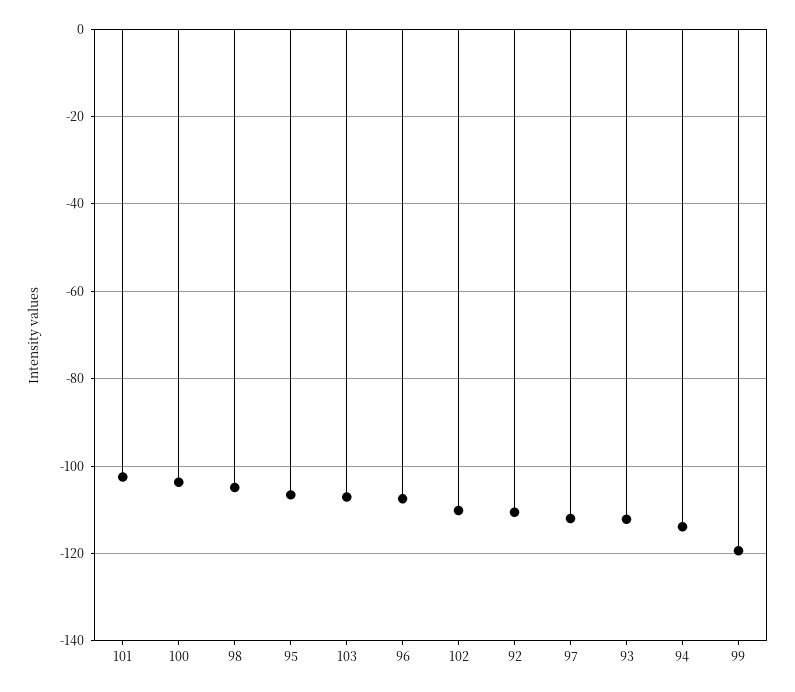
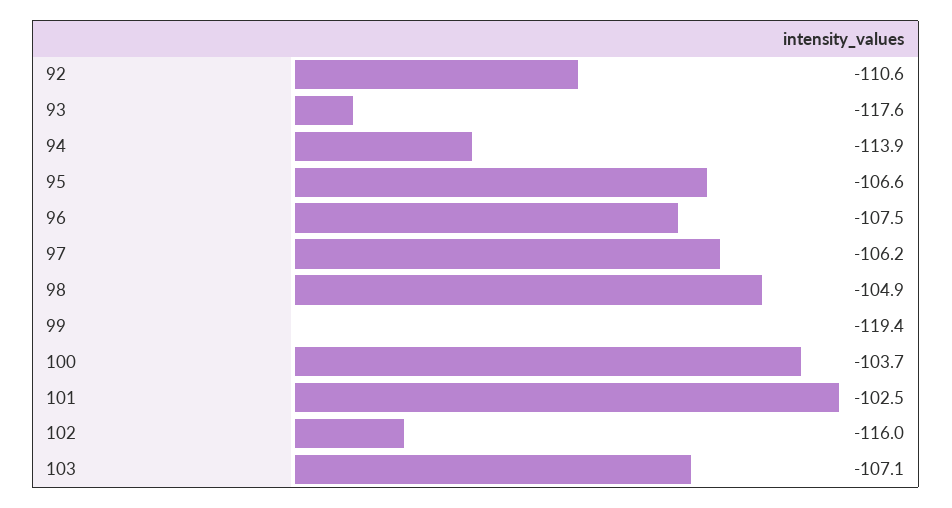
  {
    "101": -102.5,
    "100": -103.7,
    "98": -104.9,
    "95": -106.6,
    "103": -107.1,
    "96": -107.5,
-   "102": -110,
+   "102": -116,
    "92": -110.6,
-   "97": -112,
+   "97": -106.2,
-   "93": -112,
+   "93": -117.6,
    "94": -113.9,
    "99": -119.4
  }

